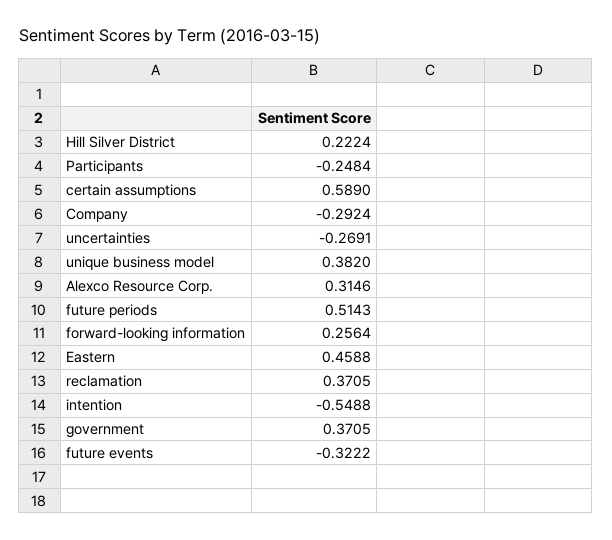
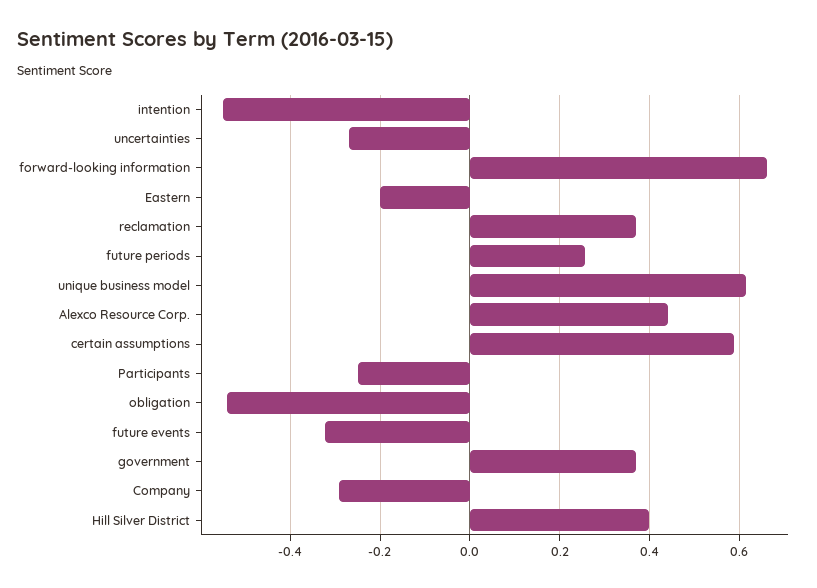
  {
-   "Hill Silver District": 0.2224,
+   "Hill Silver District": 0.4,
    "Participants": -0.2484,
    "certain assumptions": 0.589,
    "Company": -0.2924,
    "uncertainties": -0.2691,
-   "unique business model": 0.382,
+   "unique business model": 0.62,
-   "Alexco Resource Corp.": 0.3146,
+   "Alexco Resource Corp.": 0.44,
-   "future periods": 0.5143,
+   "future periods": 0.26,
-   "forward-looking information": 0.2564,
+   "forward-looking information": 0.66,
-   "Eastern": 0.4588,
+   "Eastern": -0.2,
    "reclamation": 0.3705,
    "intention": -0.5488,
    "government": 0.3705,
-   "future events": -0.3222
+   "future events": -0.3222,
+   "obligation": -0.54
  }

